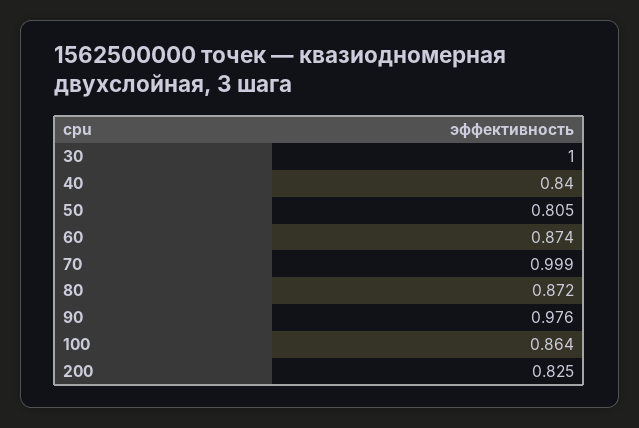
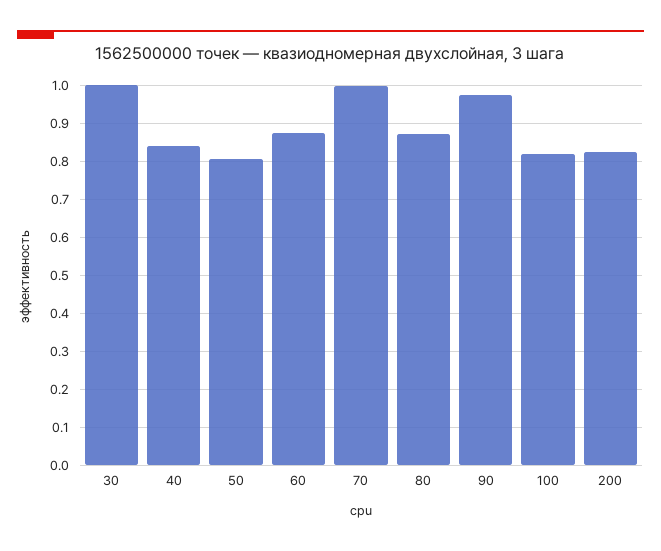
  {
    "30": 1,
    "40": 0.84,
    "50": 0.805,
    "60": 0.874,
    "70": 0.999,
    "80": 0.872,
    "90": 0.976,
-   "100": 0.864,
+   "100": 0.82,
    "200": 0.825
  }

